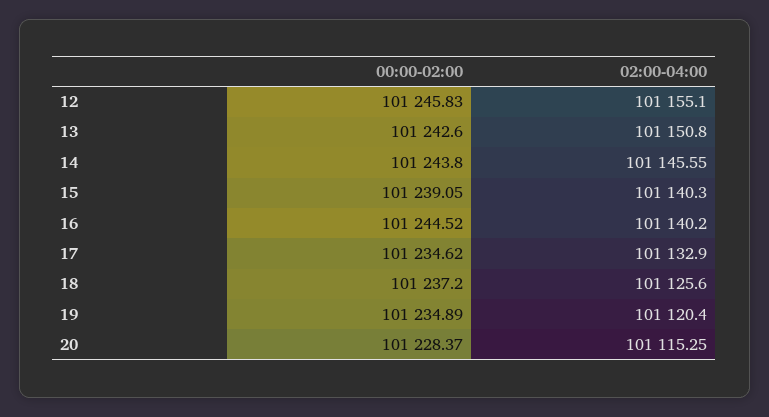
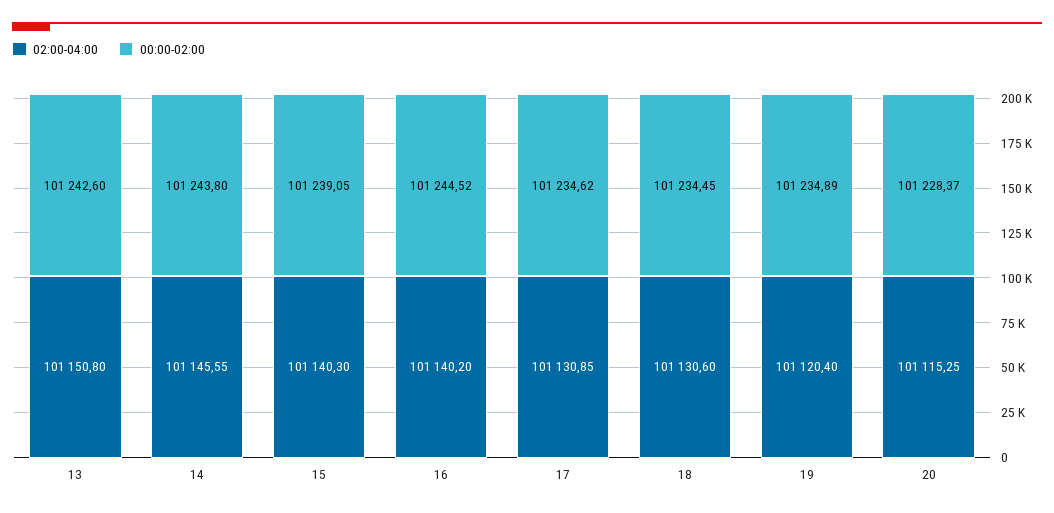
  {
    "00:00-02:00": {
-     "12": 101245.83,
      "13": 101242.6,
      "14": 101243.8,
      "15": 101239.05,
      "16": 101244.52,
      "17": 101234.62,
-     "18": 101237.2,
+     "18": 101234.45,
      "19": 101234.89,
      "20": 101228.37
    },
    "02:00-04:00": {
-     "12": 101155.1,
      "13": 101150.8,
      "14": 101145.55,
      "15": 101140.3,
      "16": 101140.2,
-     "17": 101132.9,
+     "17": 101130.85,
-     "18": 101125.6,
+     "18": 101130.6,
      "19": 101120.4,
      "20": 101115.25
    }
  }

